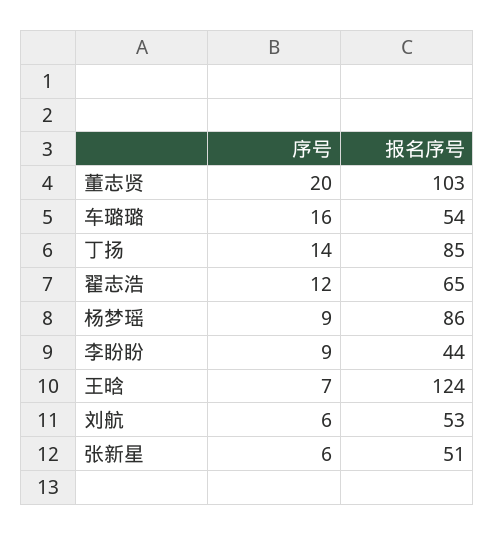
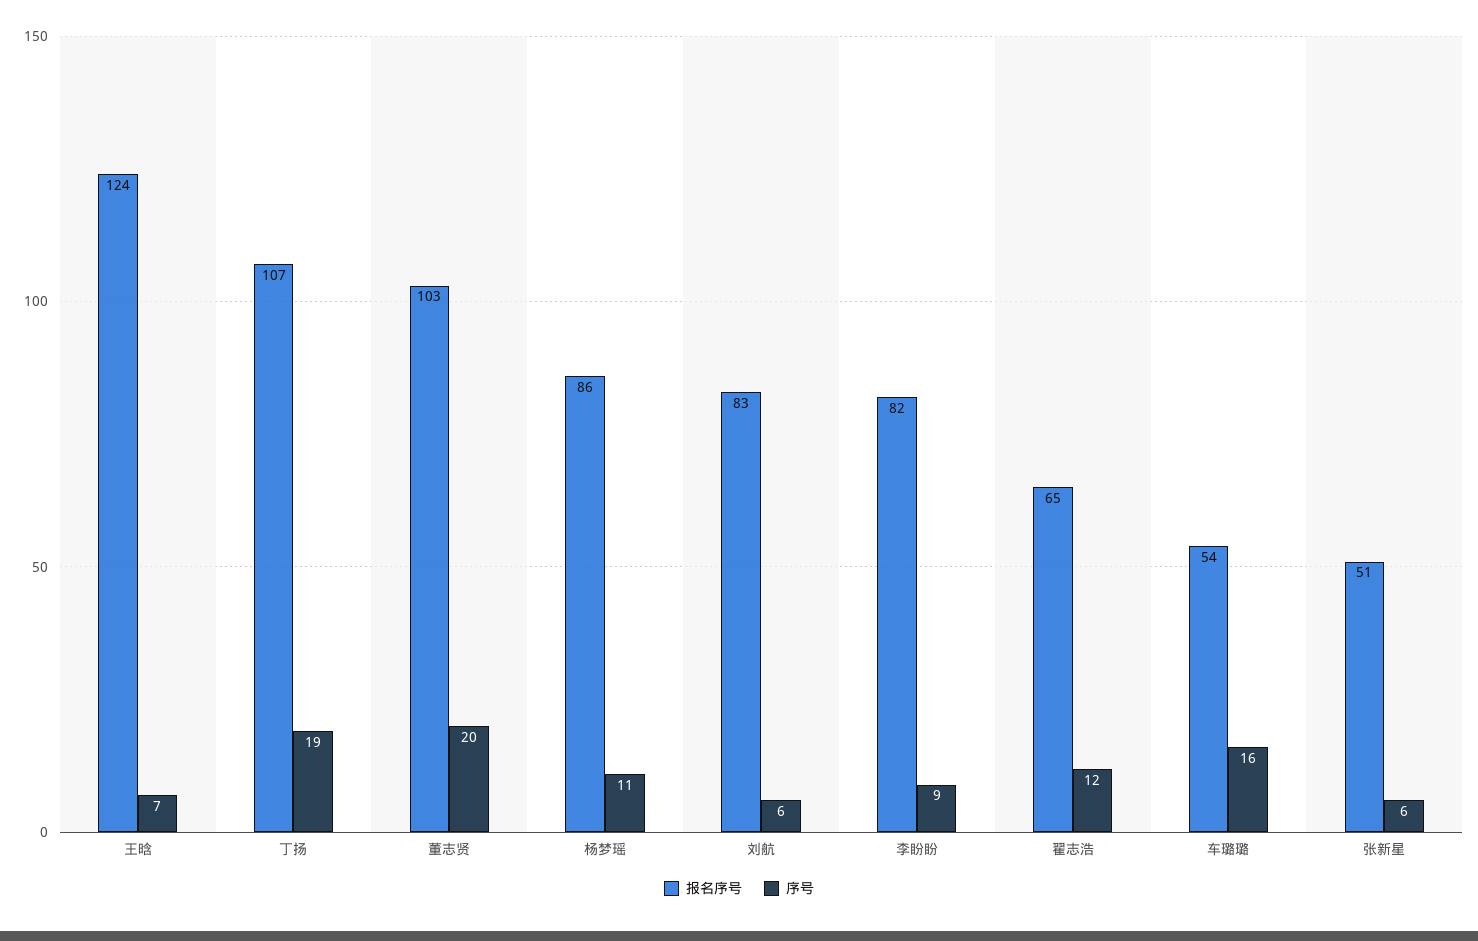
  {
    "序号": {
      "董志贤": 20,
      "车璐璐": 16,
-     "丁扬": 14,
+     "丁扬": 19,
      "翟志浩": 12,
-     "杨梦瑶": 9,
+     "杨梦瑶": 11,
      "李盼盼": 9,
      "王晗": 7,
      "刘航": 6,
      "张新星": 6
    },
    "报名序号": {
      "董志贤": 103,
      "车璐璐": 54,
-     "丁扬": 85,
+     "丁扬": 107,
      "翟志浩": 65,
      "杨梦瑶": 86,
-     "李盼盼": 44,
+     "李盼盼": 82,
      "王晗": 124,
-     "刘航": 53,
+     "刘航": 83,
      "张新星": 51
    }
  }

